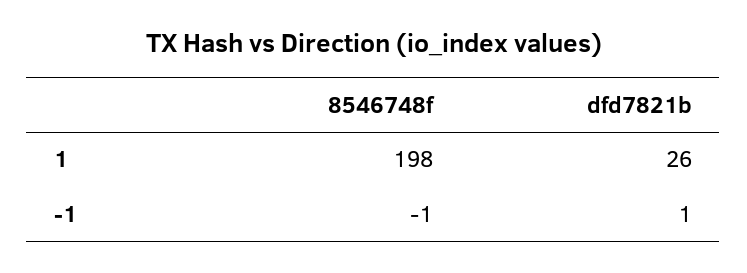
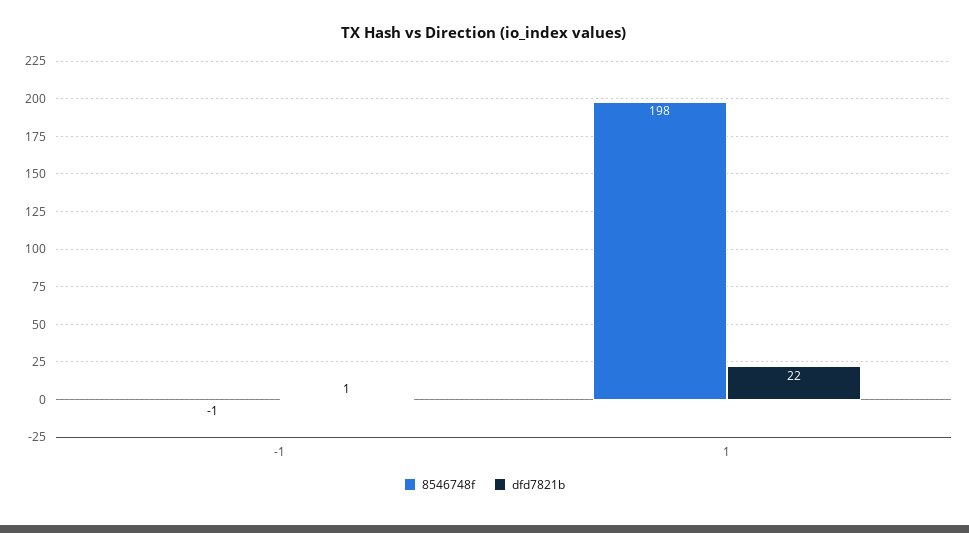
  {
    "8546748f": {
      "1": 198,
      "-1": -1
    },
    "dfd7821b": {
-     "1": 26,
+     "1": 22,
      "-1": 1
    }
  }

